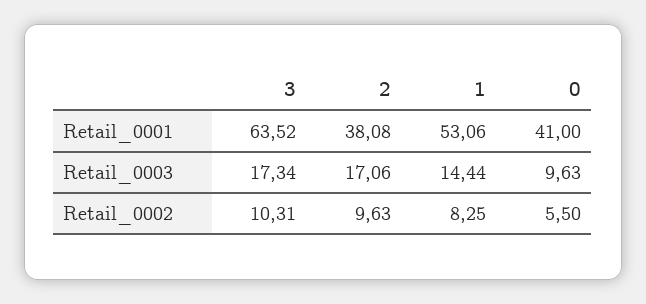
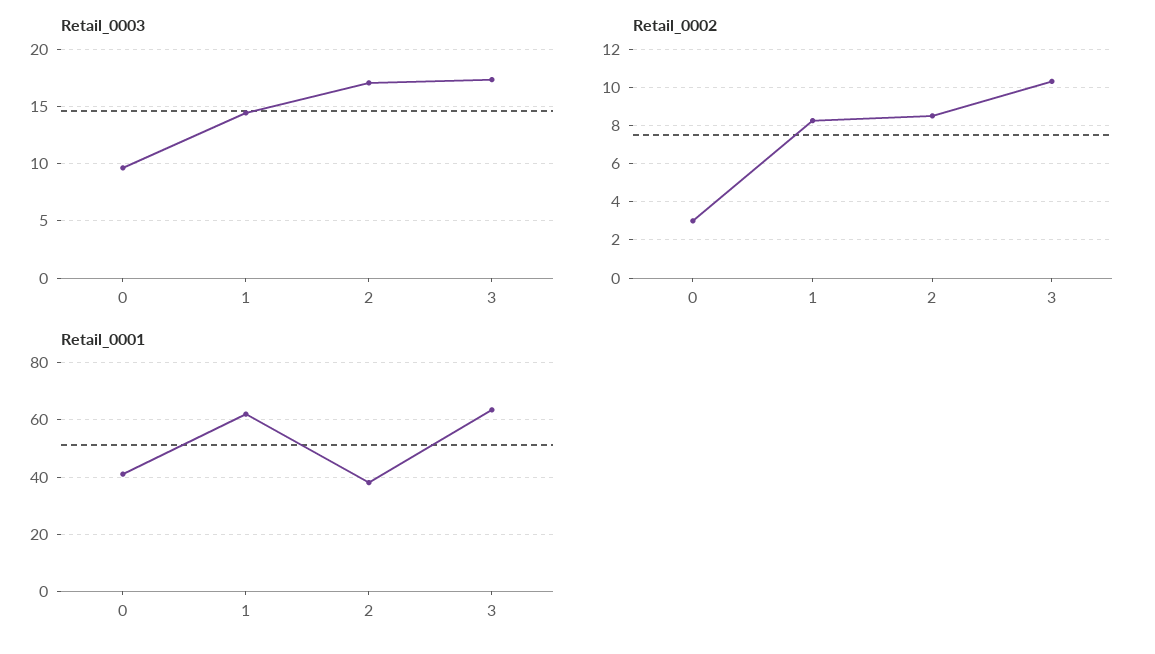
  {
    "Retail_0001": {
      "3": 63.52,
      "2": 38.08,
-     "1": 53.06,
+     "1": 62.5,
      "0": 41
    },
    "Retail_0003": {
      "3": 17.34,
      "2": 17.06,
      "1": 14.44,
      "0": 9.63
    },
    "Retail_0002": {
      "3": 10.31,
-     "2": 9.63,
+     "2": 8.5,
      "1": 8.25,
-     "0": 5.5
+     "0": 3
    }
  }

